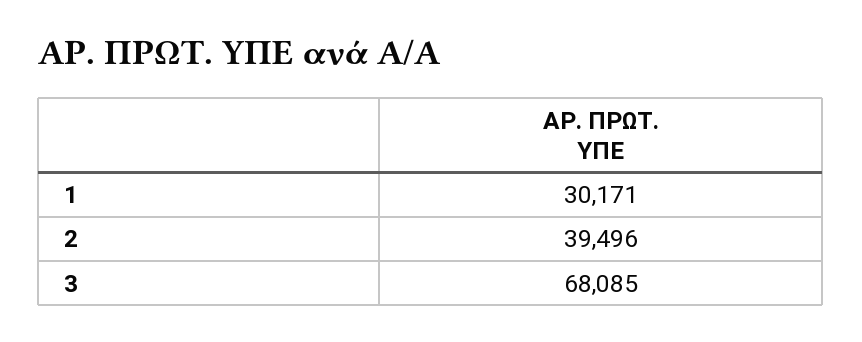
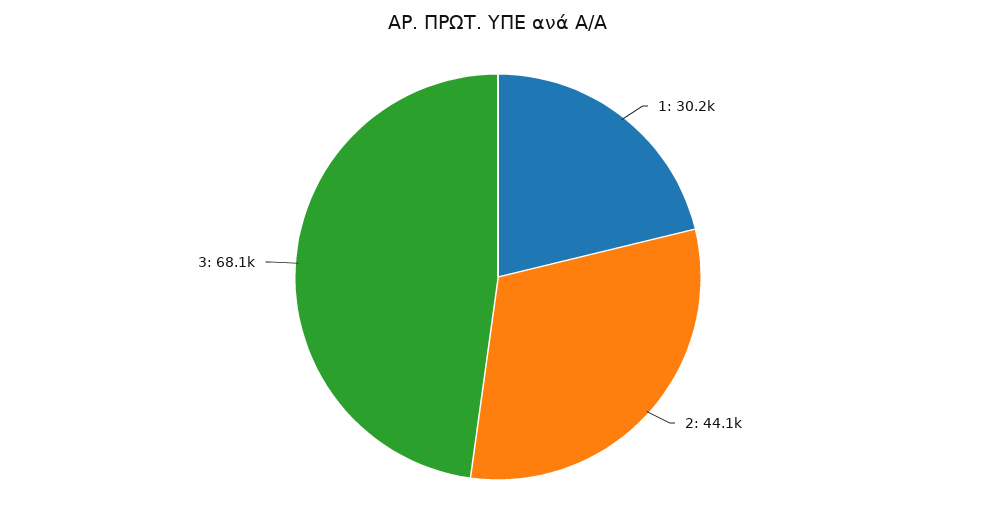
  {
    "1": 30171,
-   "2": 39496,
+   "2": 44100,
    "3": 68085
  }

